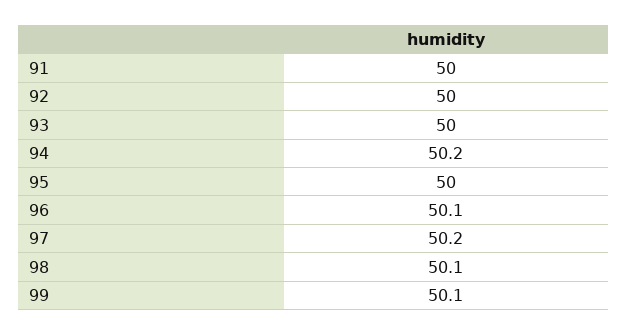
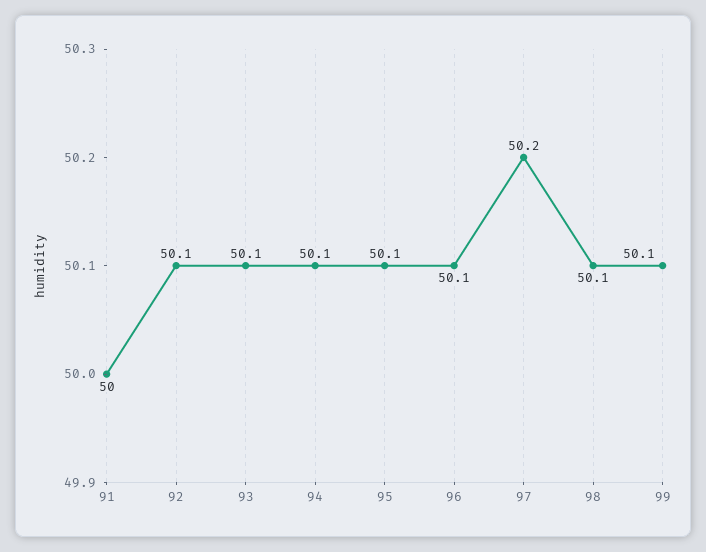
  {
    "91": 50,
-   "92": 50,
+   "92": 50.1,
-   "93": 50,
+   "93": 50.1,
-   "94": 50.2,
+   "94": 50.1,
-   "95": 50,
+   "95": 50.1,
    "96": 50.1,
    "97": 50.2,
    "98": 50.1,
    "99": 50.1
  }

